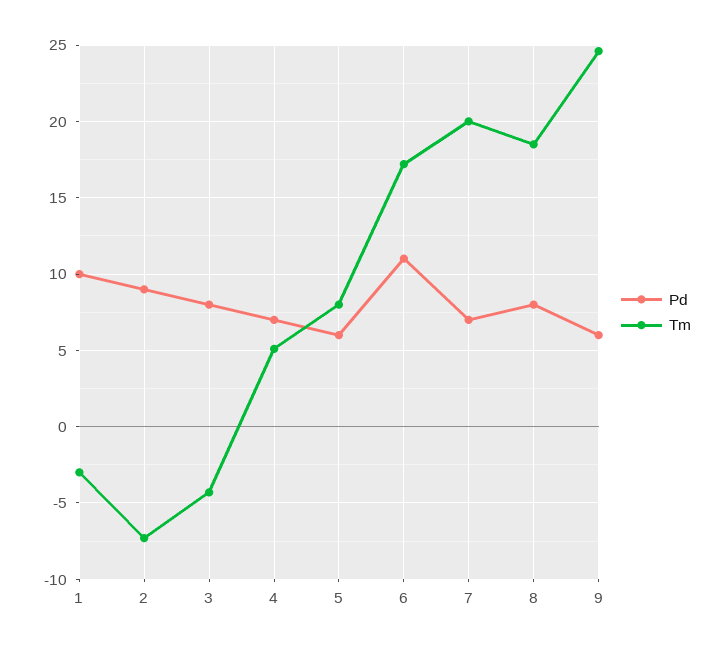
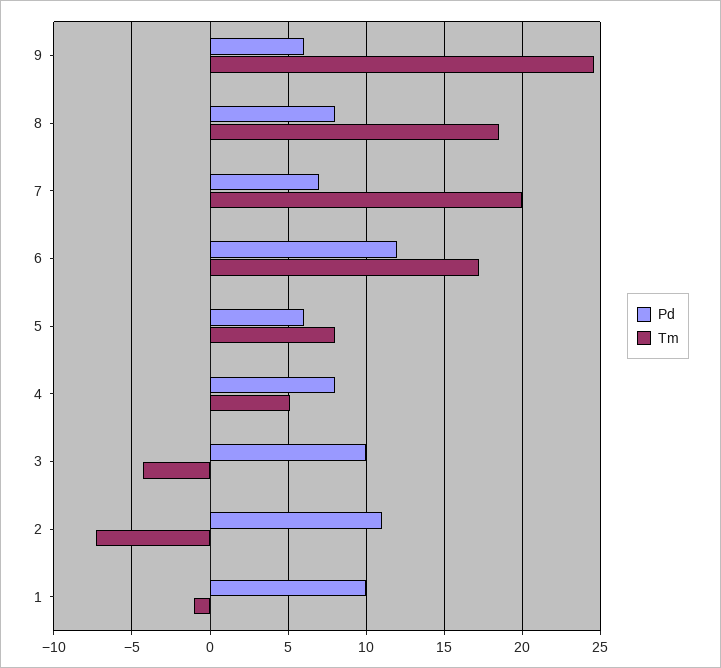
  {
    "Pd": {
      "1": 10,
-     "2": 9,
+     "2": 11,
-     "3": 8,
+     "3": 10,
-     "4": 7,
+     "4": 8,
      "5": 6,
-     "6": 11,
+     "6": 12,
      "7": 7,
      "8": 8,
      "9": 6
    },
    "Tm": {
-     "1": -3,
+     "1": -1,
      "2": -7.5,
      "3": -4.5,
      "4": 5,
      "5": 8,
      "6": 17,
      "7": 20,
      "8": 18.5,
      "9": 24.5
    }
  }

